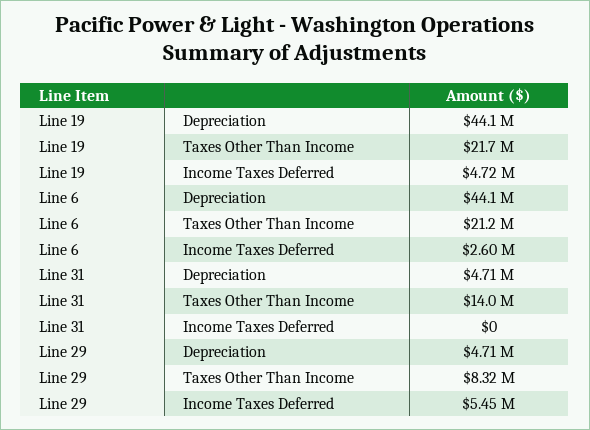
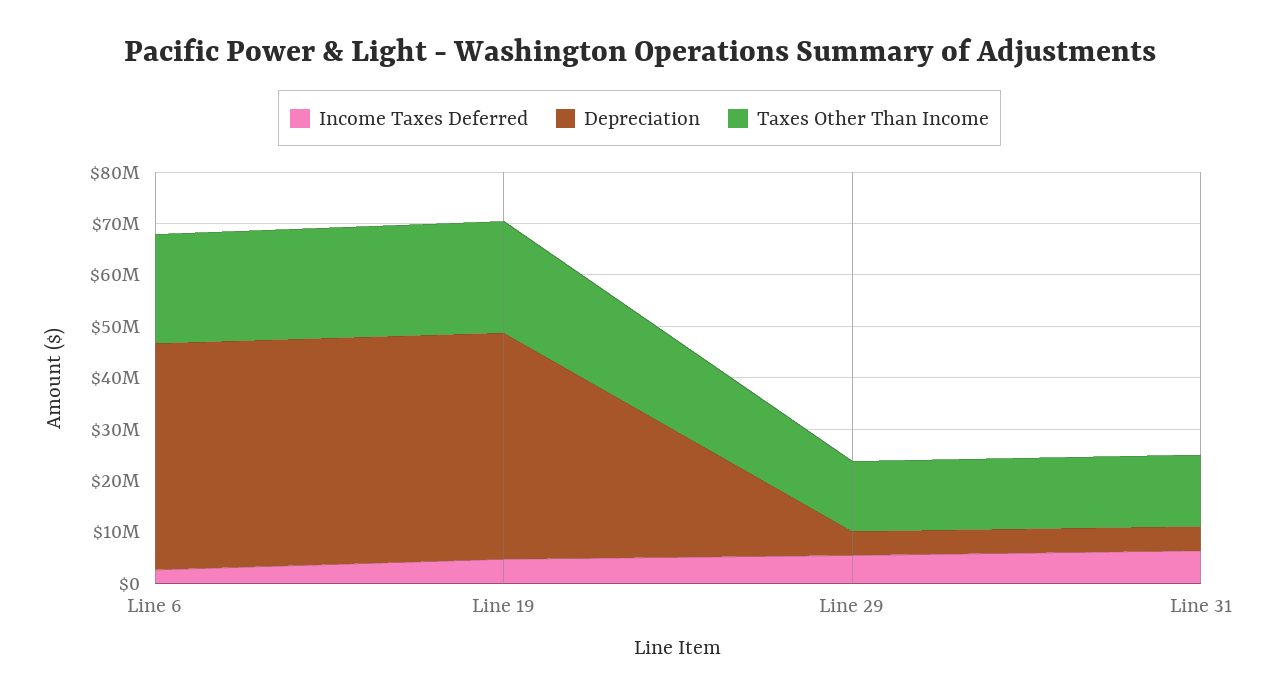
  {
    "Depreciation": {
      "Line 19": 44100000,
      "Line 6": 44100000,
      "Line 31": 4710000,
      "Line 29": 4710000
    },
    "Taxes Other Than Income": {
      "Line 19": 21700000,
      "Line 6": 21200000,
      "Line 31": 14000000,
-     "Line 29": 8320000
+     "Line 29": 14000000
    },
    "Income Taxes Deferred": {
      "Line 19": 4720000,
      "Line 6": 2600000,
-     "Line 31": 0,
+     "Line 31": 6000000,
      "Line 29": 5450000
    }
  }

